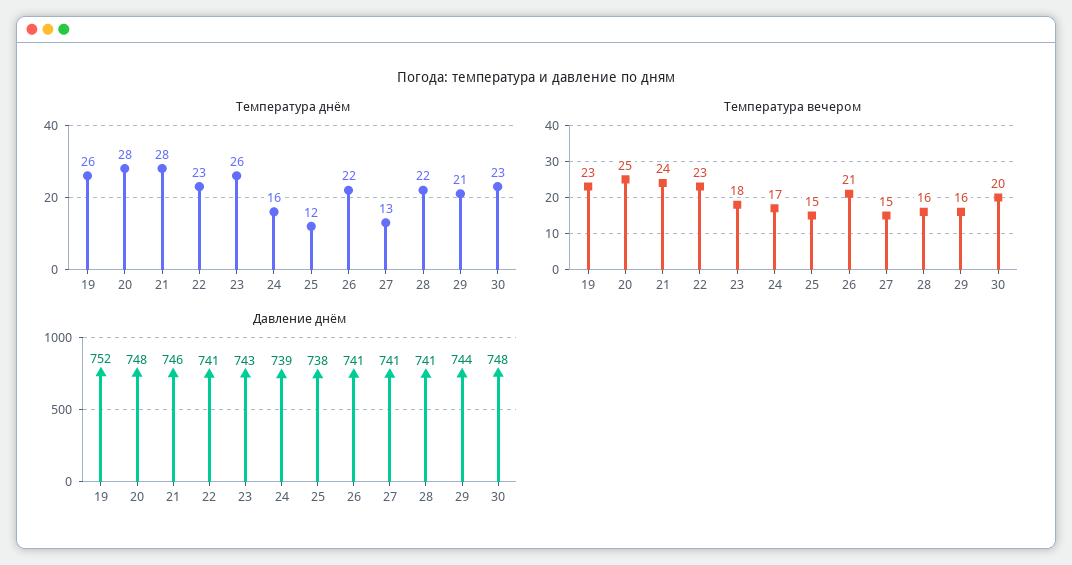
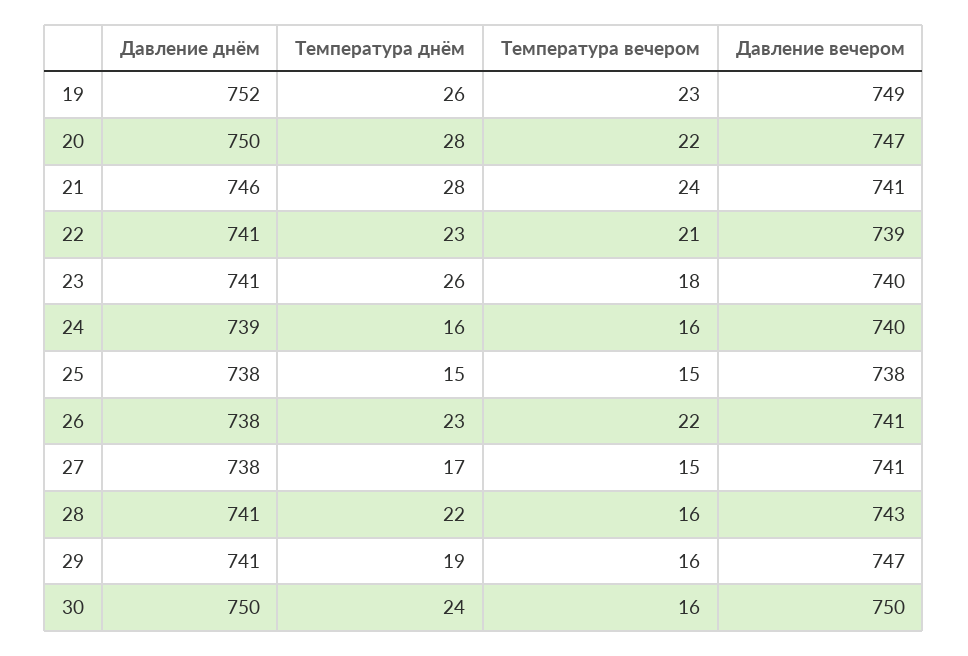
  {
    "Температура днём": {
      "19": 26,
      "20": 28,
      "21": 28,
      "22": 23,
      "23": 26,
      "24": 16,
-     "25": 12,
+     "25": 15,
-     "26": 22,
+     "26": 23,
-     "27": 13,
+     "27": 17,
      "28": 22,
-     "29": 21,
+     "29": 19,
-     "30": 23
+     "30": 24
    },
    "Температура вечером": {
      "19": 23,
-     "20": 25,
+     "20": 22,
      "21": 24,
-     "22": 23,
+     "22": 21,
      "23": 18,
-     "24": 17,
+     "24": 16,
      "25": 15,
-     "26": 21,
+     "26": 22,
      "27": 15,
      "28": 16,
      "29": 16,
-     "30": 20
+     "30": 16
    },
    "Давление днём": {
      "19": 752,
-     "20": 748,
+     "20": 750,
      "21": 746,
      "22": 741,
-     "23": 743,
+     "23": 741,
      "24": 739,
      "25": 738,
-     "26": 741,
+     "26": 738,
-     "27": 741,
+     "27": 738,
      "28": 741,
-     "29": 744,
+     "29": 741,
-     "30": 748
+     "30": 750
-   }
+   },
+   "Давление вечером": {
+     "19": 749,
+     "20": 747,
+     "21": 741,
+     "22": 739,
+     "23": 740,
+     "24": 740,
+     "25": 738,
+     "26": 741,
+     "27": 741,
+     "28": 743,
+     "29": 747,
+     "30": 750
+   }
  }

